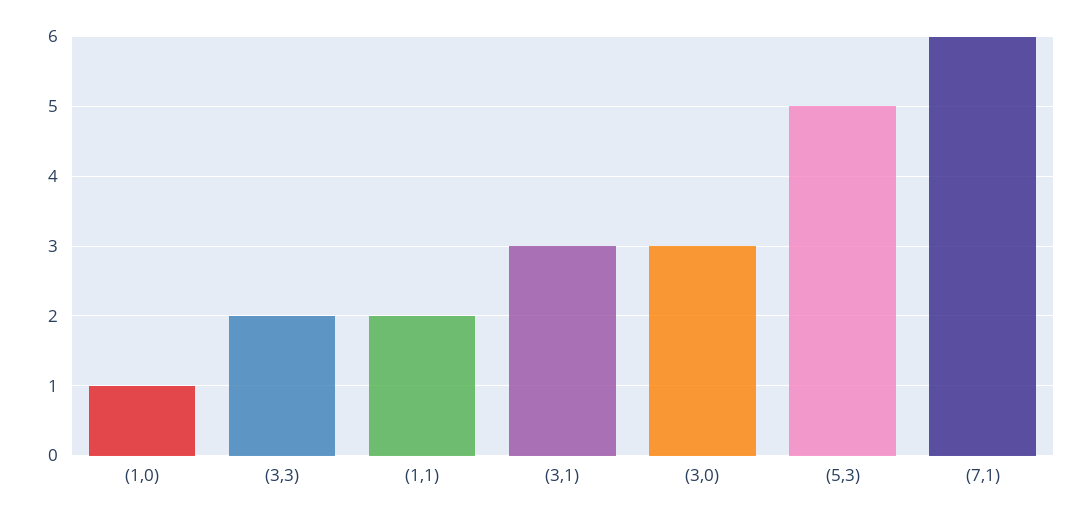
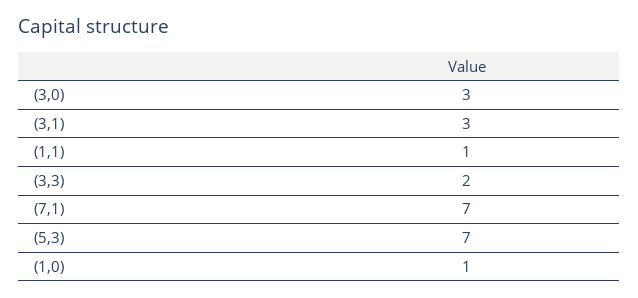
  {
    "(1,0)": 1,
    "(3,3)": 2,
-   "(1,1)": 2,
+   "(1,1)": 1,
    "(3,1)": 3,
    "(3,0)": 3,
-   "(5,3)": 5,
+   "(5,3)": 7,
-   "(7,1)": 6
+   "(7,1)": 7
  }

